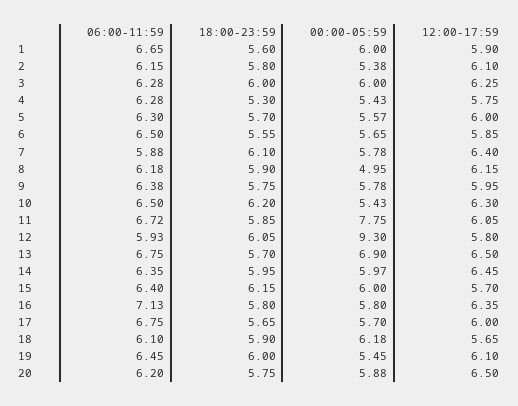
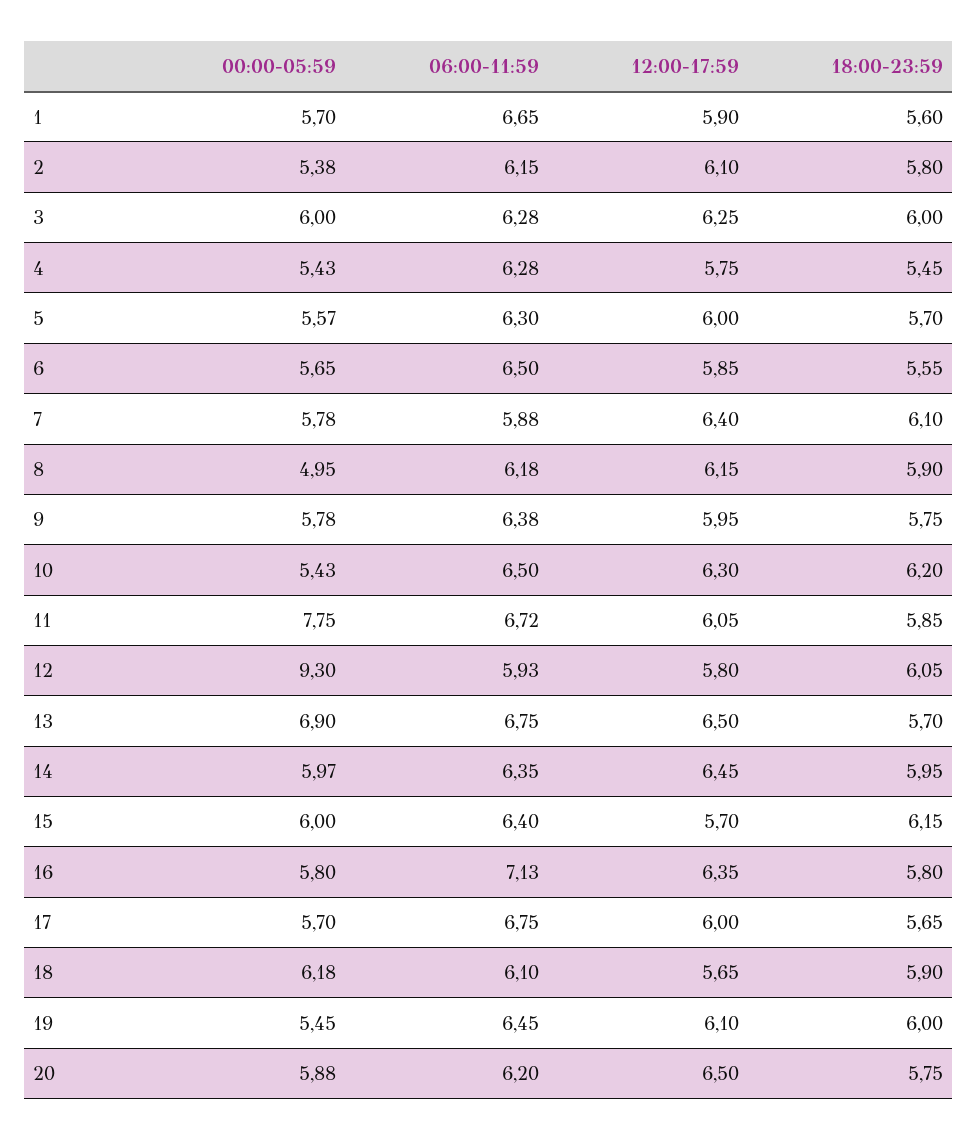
  {
    "06:00-11:59": {
      "1": 6.65,
      "2": 6.15,
      "3": 6.28,
      "4": 6.28,
      "5": 6.3,
      "6": 6.5,
      "7": 5.88,
      "8": 6.18,
      "9": 6.38,
      "10": 6.5,
      "11": 6.72,
      "12": 5.93,
      "13": 6.75,
      "14": 6.35,
      "15": 6.4,
      "16": 7.13,
      "17": 6.75,
      "18": 6.1,
      "19": 6.45,
      "20": 6.2
    },
    "18:00-23:59": {
      "1": 5.6,
      "2": 5.8,
      "3": 6,
-     "4": 5.3,
+     "4": 5.45,
      "5": 5.7,
      "6": 5.55,
      "7": 6.1,
      "8": 5.9,
      "9": 5.75,
      "10": 6.2,
      "11": 5.85,
      "12": 6.05,
      "13": 5.7,
      "14": 5.95,
      "15": 6.15,
      "16": 5.8,
      "17": 5.65,
      "18": 5.9,
      "19": 6,
      "20": 5.75
    },
    "00:00-05:59": {
-     "1": 6,
+     "1": 5.7,
      "2": 5.38,
      "3": 6,
      "4": 5.43,
      "5": 5.57,
      "6": 5.65,
      "7": 5.78,
      "8": 4.95,
      "9": 5.78,
      "10": 5.43,
      "11": 7.75,
      "12": 9.3,
      "13": 6.9,
      "14": 5.97,
      "15": 6,
      "16": 5.8,
      "17": 5.7,
      "18": 6.18,
      "19": 5.45,
      "20": 5.88
    },
    "12:00-17:59": {
      "1": 5.9,
      "2": 6.1,
      "3": 6.25,
      "4": 5.75,
      "5": 6,
      "6": 5.85,
      "7": 6.4,
      "8": 6.15,
      "9": 5.95,
      "10": 6.3,
      "11": 6.05,
      "12": 5.8,
      "13": 6.5,
      "14": 6.45,
      "15": 5.7,
      "16": 6.35,
      "17": 6,
      "18": 5.65,
      "19": 6.1,
      "20": 6.5
    }
  }

